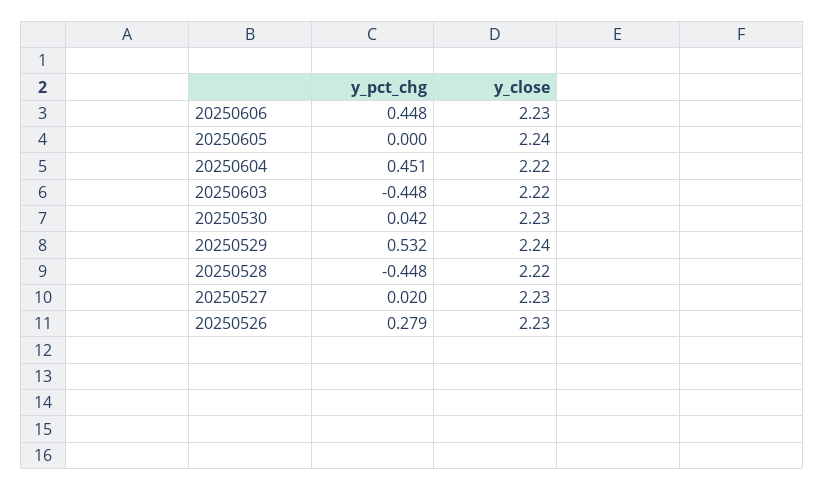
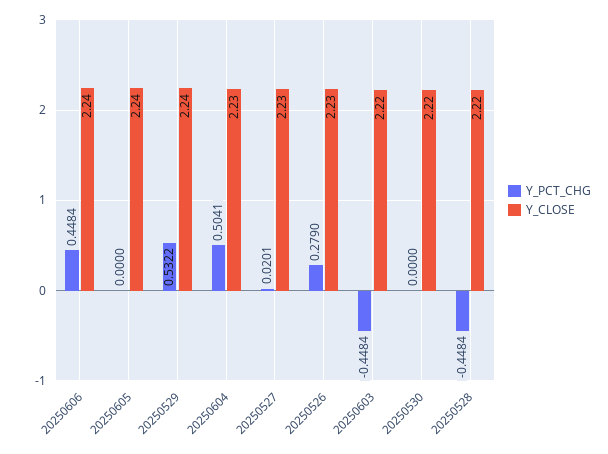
  {
    "y_pct_chg": {
      "20250606": 0.4484,
      "20250605": 0,
-     "20250604": 0.451,
+     "20250604": 0.5041,
      "20250603": -0.4484,
-     "20250530": 0.042,
+     "20250530": 0,
      "20250529": 0.5322,
      "20250528": -0.4484,
      "20250527": 0.0201,
      "20250526": 0.279
    },
    "y_close": {
-     "20250606": 2.23,
+     "20250606": 2.24,
      "20250605": 2.24,
-     "20250604": 2.22,
+     "20250604": 2.23,
      "20250603": 2.22,
-     "20250530": 2.23,
+     "20250530": 2.22,
      "20250529": 2.24,
      "20250528": 2.22,
      "20250527": 2.23,
      "20250526": 2.23
    }
  }

